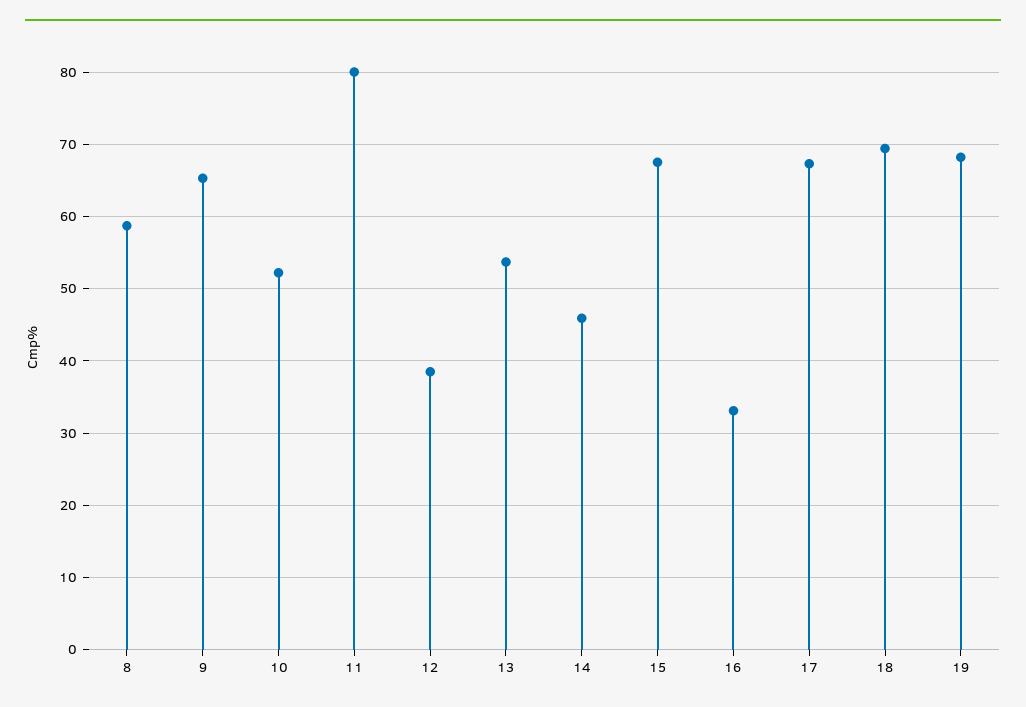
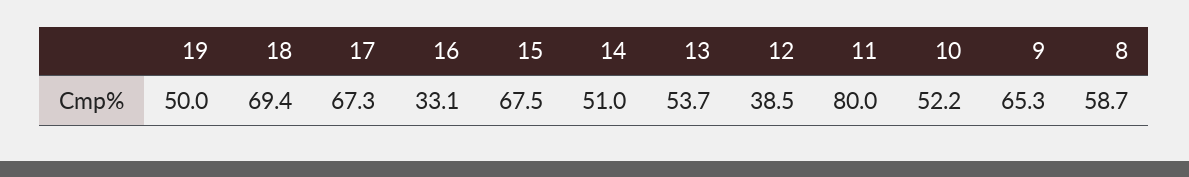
  {
    "8": 58.7,
    "9": 65.3,
    "10": 52.2,
    "11": 80,
    "12": 38.5,
    "13": 53.7,
-   "14": 46,
+   "14": 51,
    "15": 67.5,
    "16": 33.1,
    "17": 67.3,
    "18": 69.4,
-   "19": 68
+   "19": 50
  }

